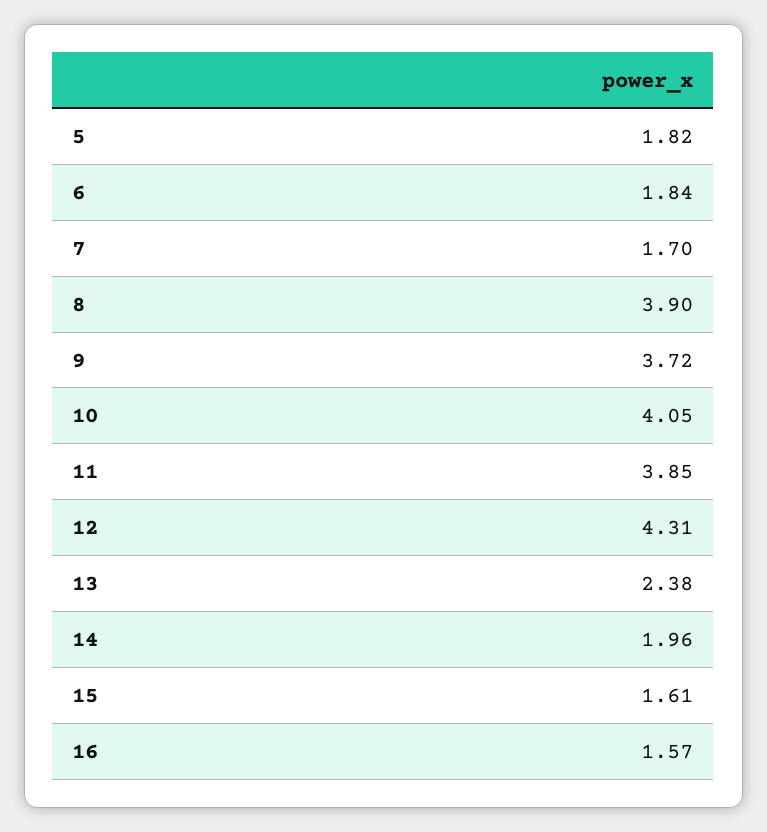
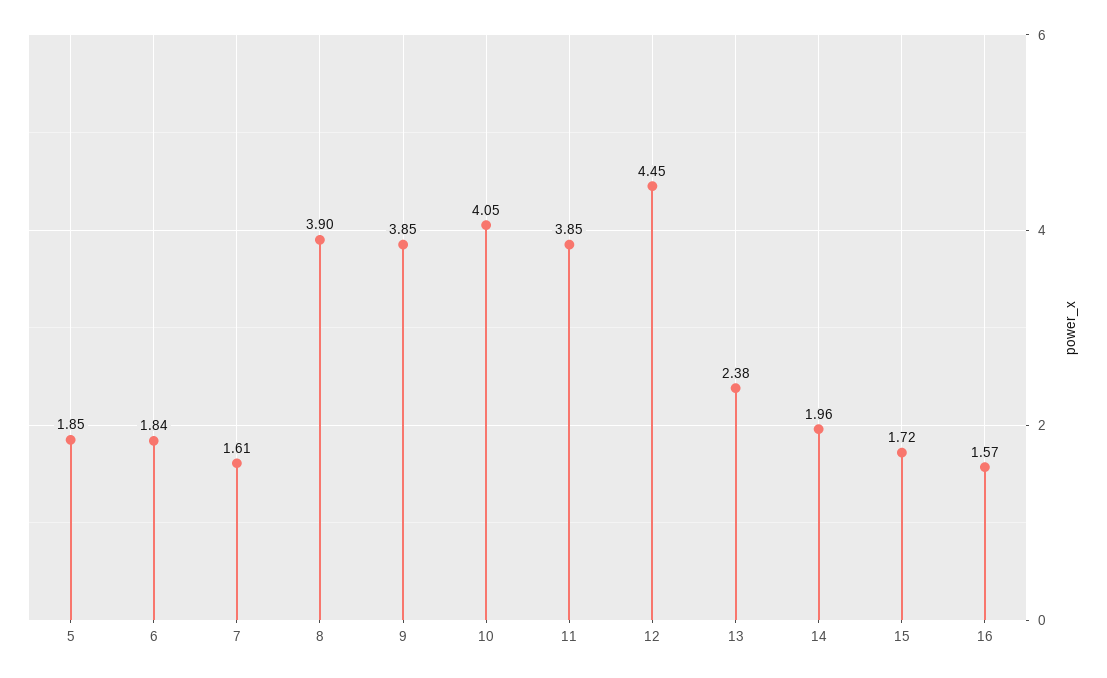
  {
-   "5": 1.82,
+   "5": 1.85,
    "6": 1.84,
-   "7": 1.7,
+   "7": 1.61,
    "8": 3.9,
-   "9": 3.72,
+   "9": 3.85,
    "10": 4.05,
    "11": 3.85,
-   "12": 4.31,
+   "12": 4.45,
    "13": 2.38,
    "14": 1.96,
-   "15": 1.61,
+   "15": 1.72,
    "16": 1.57
  }

